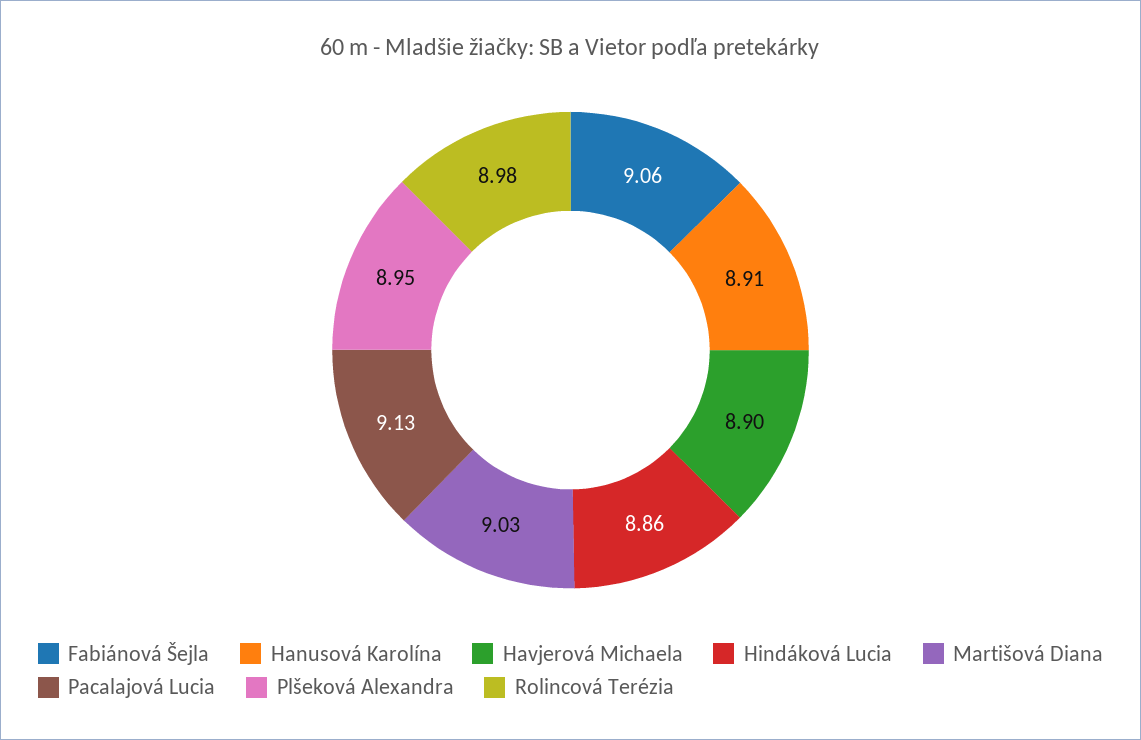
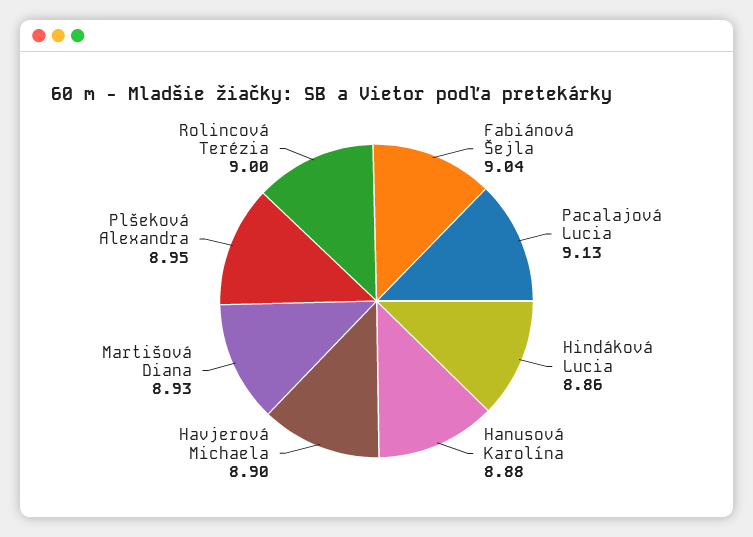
  {
-   "Fabiánová Šejla": 9.06,
+   "Fabiánová Šejla": 9.04,
-   "Hanusová Karolína": 8.91,
+   "Hanusová Karolína": 8.88,
    "Havjerová Michaela": 8.9,
    "Hindáková Lucia": 8.86,
-   "Martišová Diana": 9.03,
+   "Martišová Diana": 8.93,
    "Pacalajová Lucia": 9.13,
    "Plšeková Alexandra": 8.95,
-   "Rolincová Terézia": 8.98
+   "Rolincová Terézia": 9
  }

